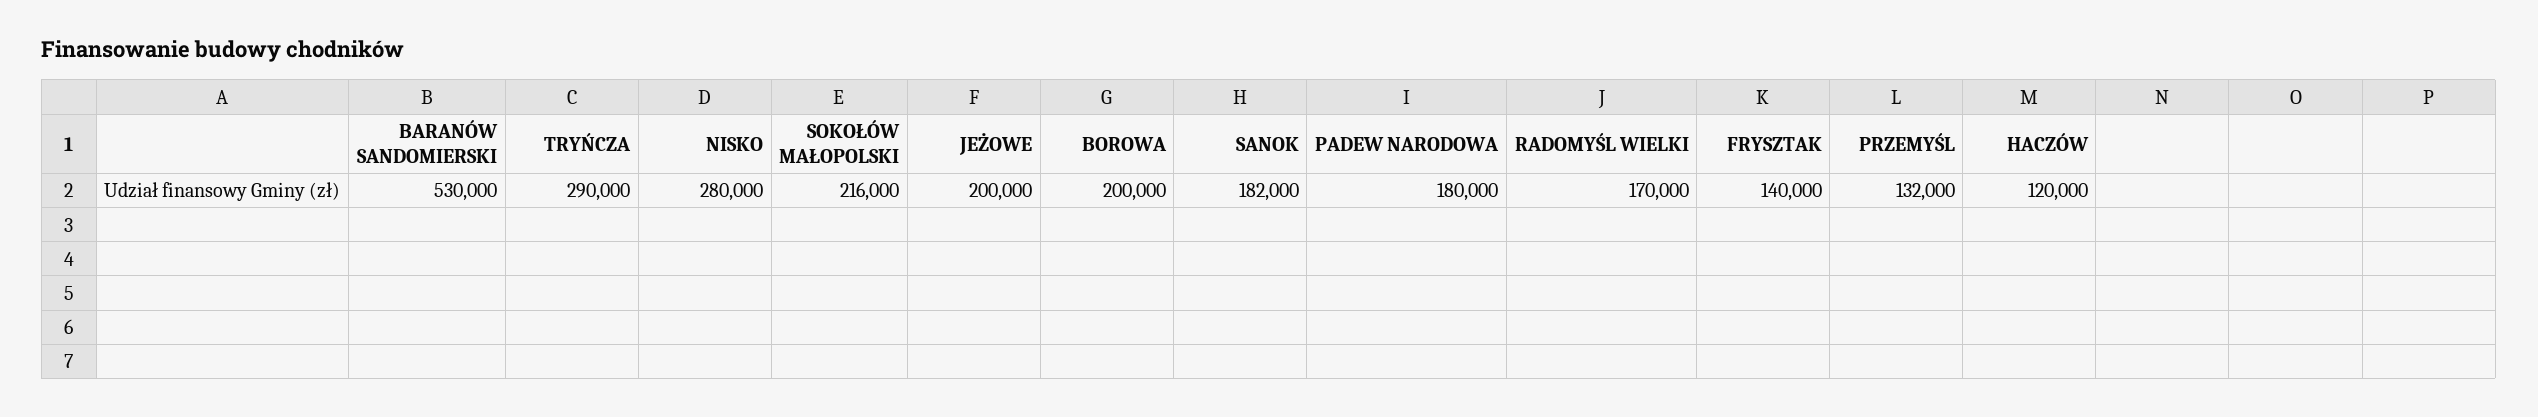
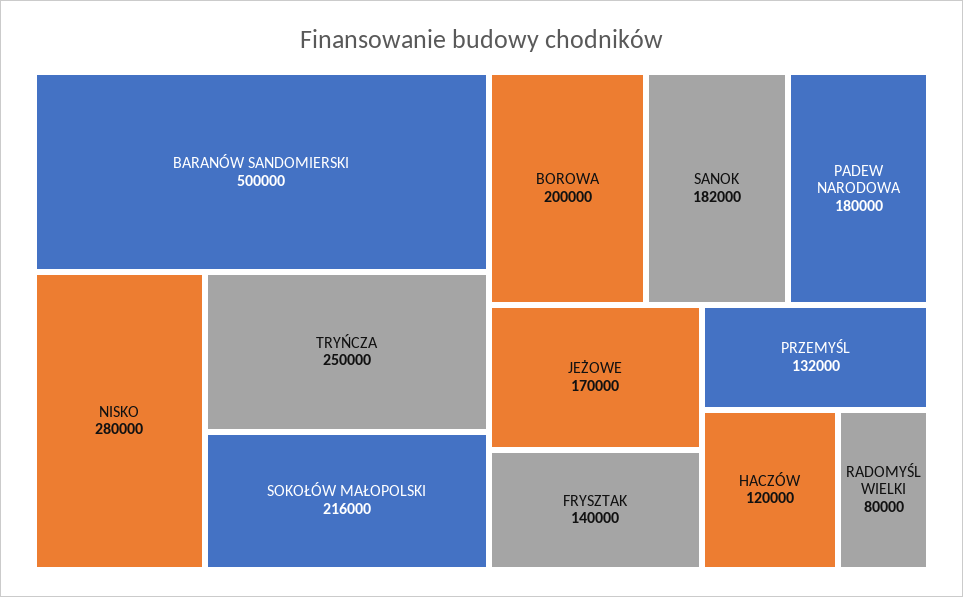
  {
-   "BARANÓW SANDOMIERSKI": 530000,
+   "BARANÓW SANDOMIERSKI": 500000,
-   "TRYŃCZA": 290000,
+   "TRYŃCZA": 250000,
    "NISKO": 280000,
    "SOKOŁÓW MAŁOPOLSKI": 216000,
-   "JEŻOWE": 200000,
+   "JEŻOWE": 170000,
    "BOROWA": 200000,
    "SANOK": 182000,
    "PADEW NARODOWA": 180000,
-   "RADOMYŚL WIELKI": 170000,
+   "RADOMYŚL WIELKI": 80000,
    "FRYSZTAK": 140000,
    "PRZEMYŚL": 132000,
    "HACZÓW": 120000
  }

